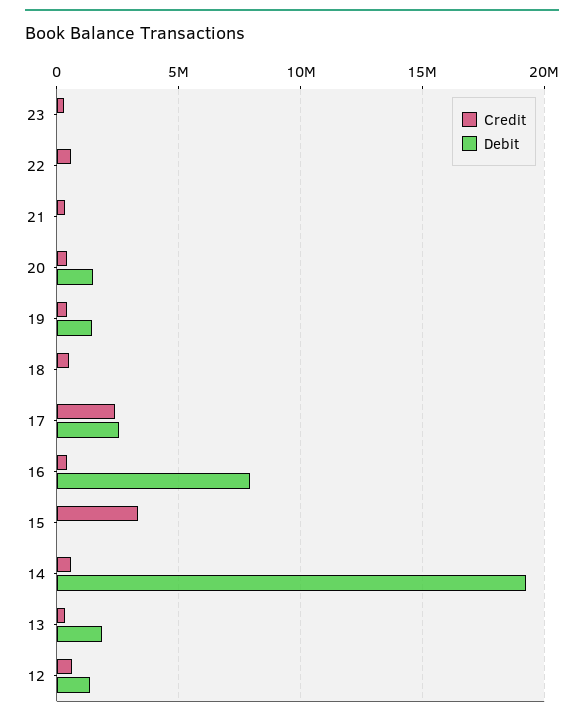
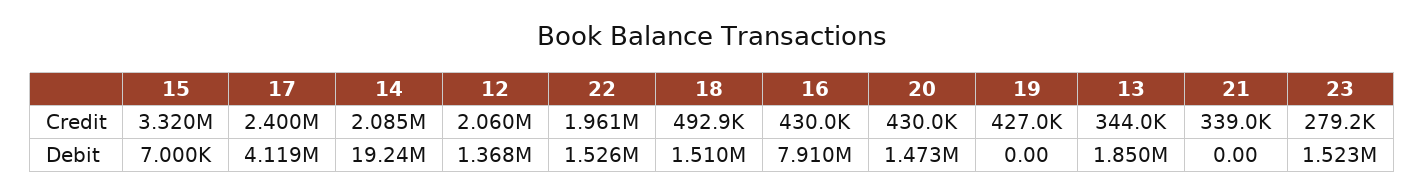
  {
    "Credit": {
      "23": 279200,
-     "22": 500000,
+     "22": 1961000,
      "21": 339000,
      "20": 430000,
      "19": 427000,
      "18": 492900,
      "17": 2400000,
      "16": 430000,
      "15": 3320000,
-     "14": 500000,
+     "14": 2085000,
      "13": 344000,
-     "12": 500000
+     "12": 2060000
    },
    "Debit": {
-     "23": 0,
+     "23": 1523000,
-     "22": 0,
+     "22": 1526000,
      "21": 0,
      "20": 1473000,
-     "19": 1500000,
+     "19": 0,
-     "18": 0,
+     "18": 1510000,
-     "17": 2500000,
+     "17": 4119000,
      "16": 7910000,
      "15": 7000,
      "14": 19240000,
      "13": 1850000,
      "12": 1368000
    }
  }

